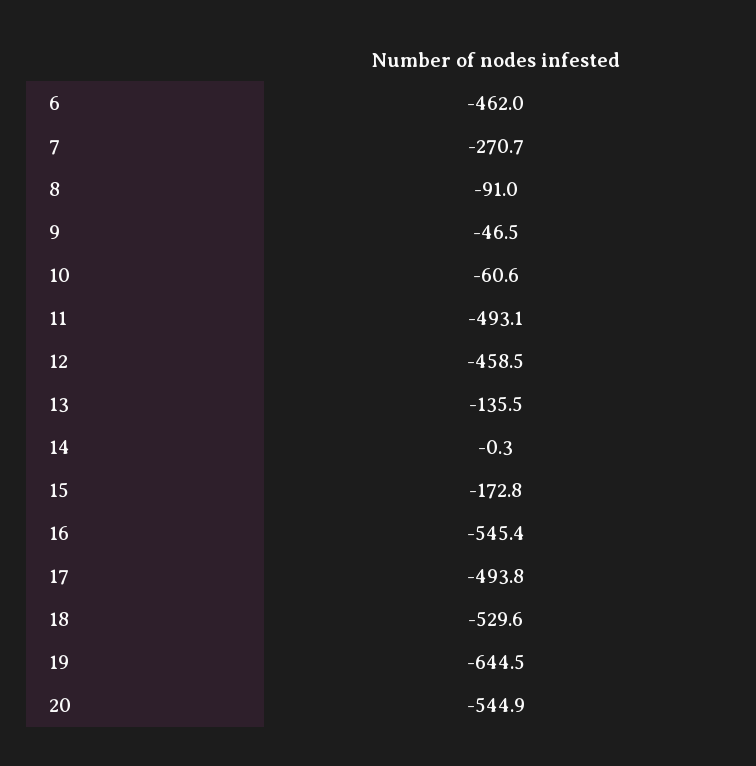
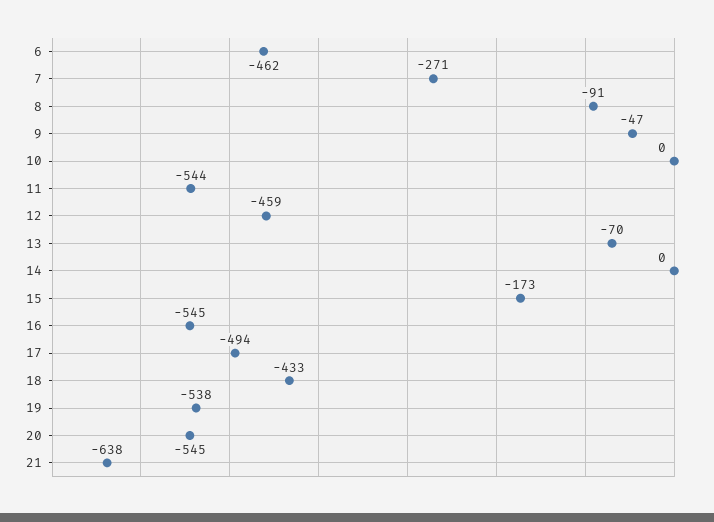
  {
    "6": -462,
    "7": -270.7,
    "8": -91,
    "9": -46.5,
-   "10": -60.6,
+   "10": 0,
-   "11": -493.1,
+   "11": -544,
    "12": -458.5,
-   "13": -135.5,
+   "13": -70,
    "14": -0.3,
    "15": -172.8,
    "16": -545.4,
    "17": -493.8,
-   "18": -529.6,
+   "18": -433,
-   "19": -644.5,
+   "19": -538,
-   "20": -544.9
+   "20": -544.9,
+   "21": -638
  }

